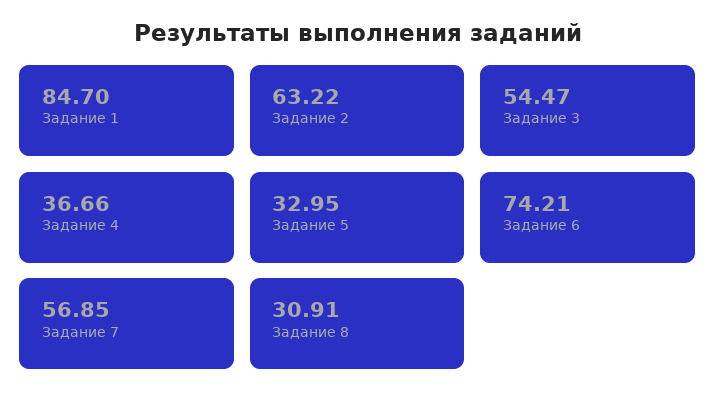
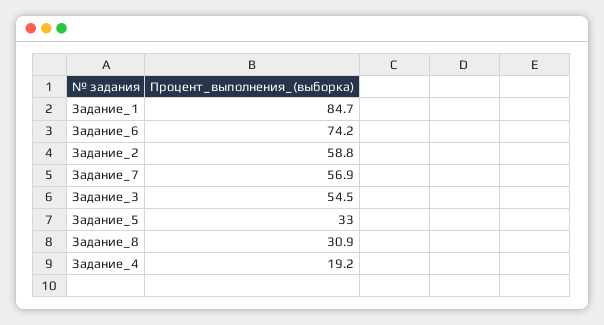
  {
    "Задание 1": 84.7,
-   "Задание 2": 63.22,
+   "Задание 2": 58.8,
    "Задание 3": 54.47,
-   "Задание 4": 36.66,
+   "Задание 4": 19.2,
    "Задание 5": 32.95,
    "Задание 6": 74.21,
    "Задание 7": 56.85,
    "Задание 8": 30.91
  }

